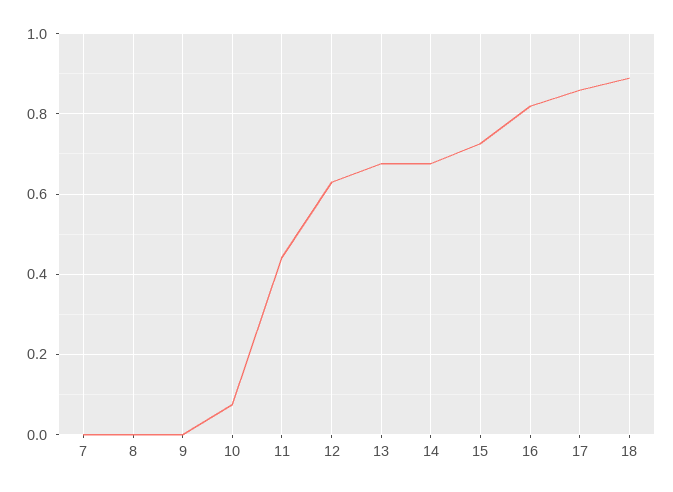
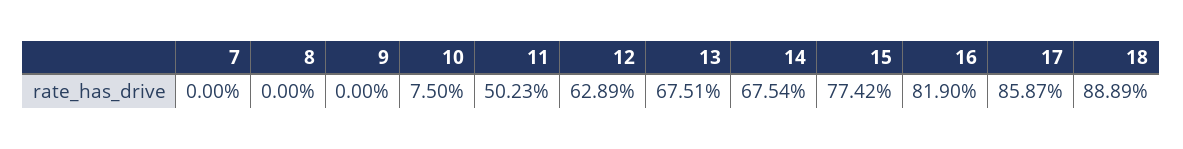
  {
    "7": 0,
    "8": 0,
    "9": 0,
    "10": 0.075,
-   "11": 0.44,
+   "11": 0.5023,
    "12": 0.6289,
    "13": 0.6751,
    "14": 0.6754,
-   "15": 0.72,
+   "15": 0.7742,
    "16": 0.819,
    "17": 0.8587,
    "18": 0.8889
  }

